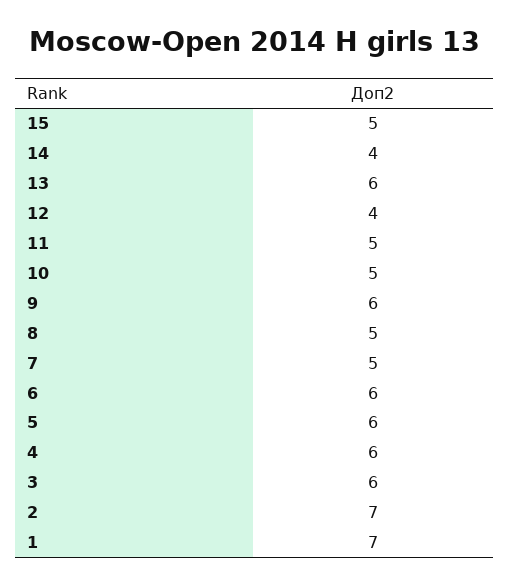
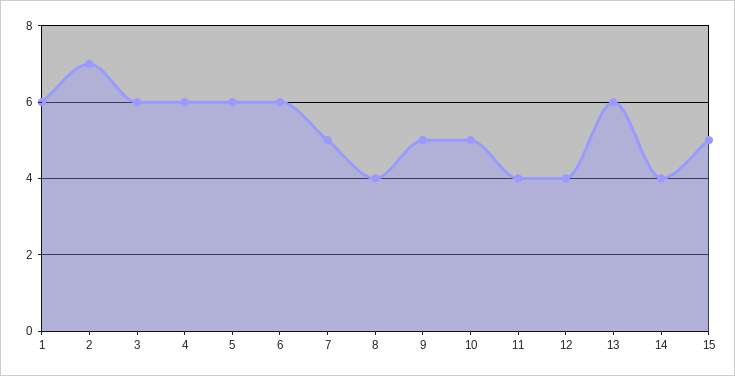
  {
    "15": 5,
    "14": 4,
    "13": 6,
    "12": 4,
-   "11": 5,
+   "11": 4,
    "10": 5,
-   "9": 6,
+   "9": 5,
-   "8": 5,
+   "8": 4,
    "7": 5,
    "6": 6,
    "5": 6,
    "4": 6,
    "3": 6,
    "2": 7,
-   "1": 7
+   "1": 6
  }

